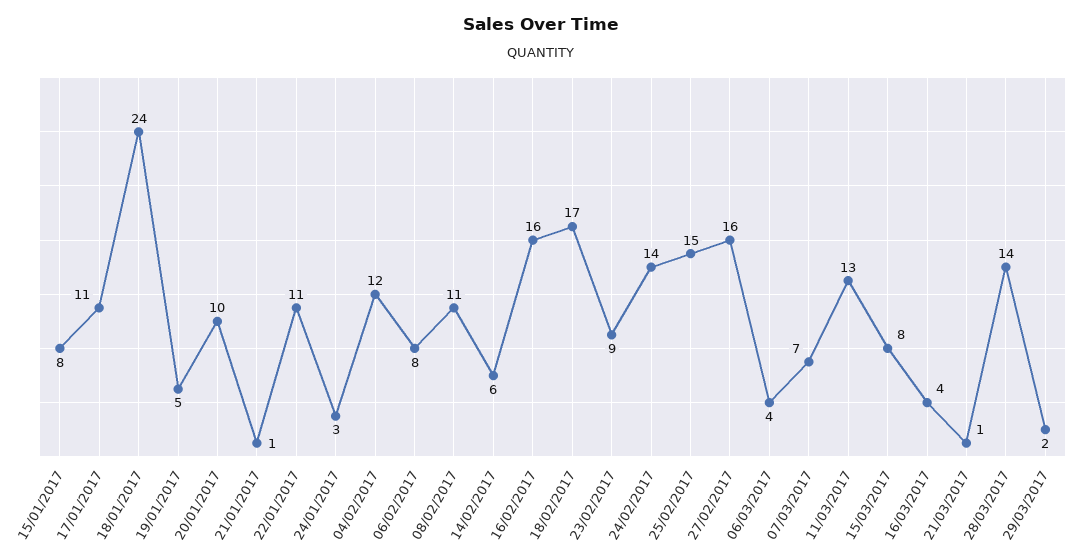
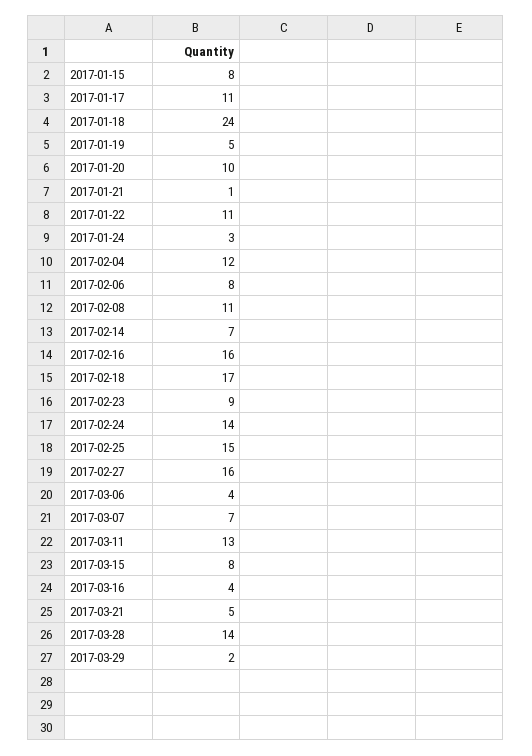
  {
    "15/01/2017": 8,
    "17/01/2017": 11,
    "18/01/2017": 24,
    "19/01/2017": 5,
    "20/01/2017": 10,
    "21/01/2017": 1,
    "22/01/2017": 11,
    "24/01/2017": 3,
    "04/02/2017": 12,
    "06/02/2017": 8,
    "08/02/2017": 11,
-   "14/02/2017": 6,
+   "14/02/2017": 7,
    "16/02/2017": 16,
    "18/02/2017": 17,
    "23/02/2017": 9,
    "24/02/2017": 14,
    "25/02/2017": 15,
    "27/02/2017": 16,
    "06/03/2017": 4,
    "07/03/2017": 7,
    "11/03/2017": 13,
    "15/03/2017": 8,
    "16/03/2017": 4,
-   "21/03/2017": 1,
+   "21/03/2017": 5,
    "28/03/2017": 14,
    "29/03/2017": 2
  }

